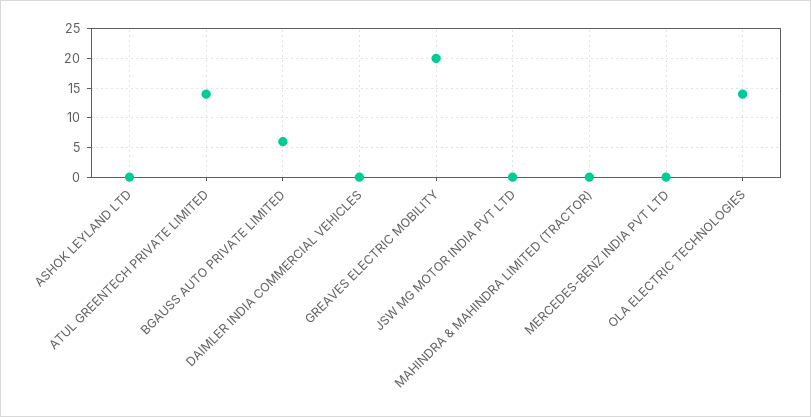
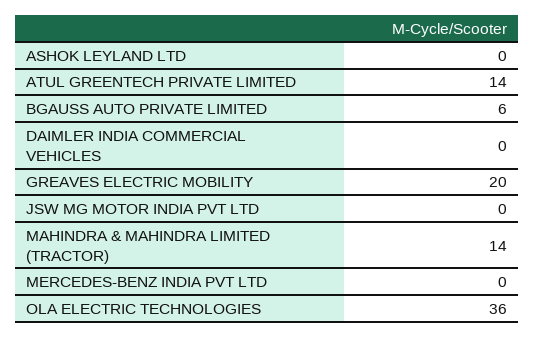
  {
    "ASHOK LEYLAND LTD": 0,
    "ATUL GREENTECH PRIVATE LIMITED": 14,
    "BGAUSS AUTO PRIVATE LIMITED": 6,
    "DAIMLER INDIA COMMERCIAL VEHICLES": 0,
    "GREAVES ELECTRIC MOBILITY": 20,
    "JSW MG MOTOR INDIA PVT LTD": 0,
-   "MAHINDRA & MAHINDRA LIMITED (TRACTOR)": 0,
+   "MAHINDRA & MAHINDRA LIMITED (TRACTOR)": 14,
    "MERCEDES-BENZ INDIA PVT LTD": 0,
-   "OLA ELECTRIC TECHNOLOGIES": 15
+   "OLA ELECTRIC TECHNOLOGIES": 36
  }

